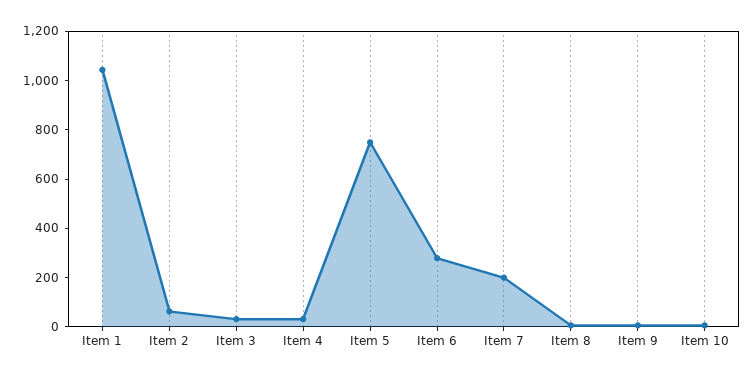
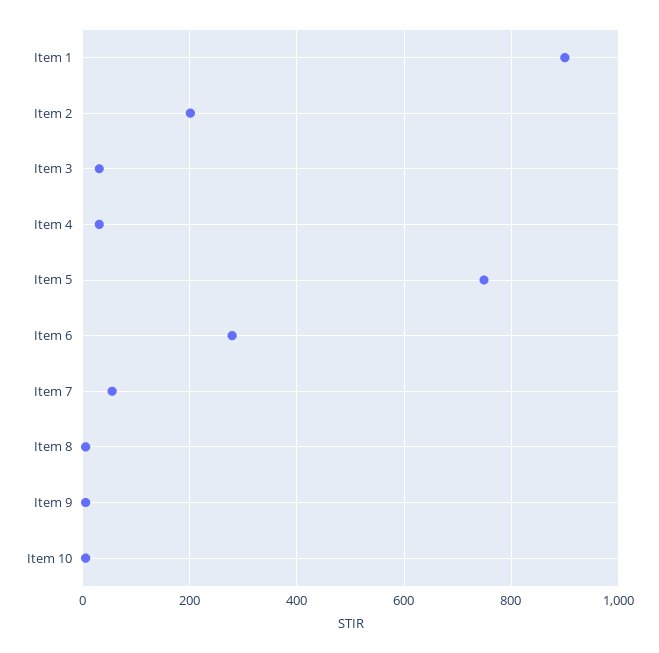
  {
-   "Item 1": 1050,
+   "Item 1": 900,
-   "Item 2": 50,
+   "Item 2": 200,
    "Item 3": 40,
    "Item 4": 40,
    "Item 5": 740,
    "Item 6": 280,
-   "Item 7": 200,
+   "Item 7": 60,
    "Item 8": 0,
    "Item 9": 0,
    "Item 10": 0
  }

